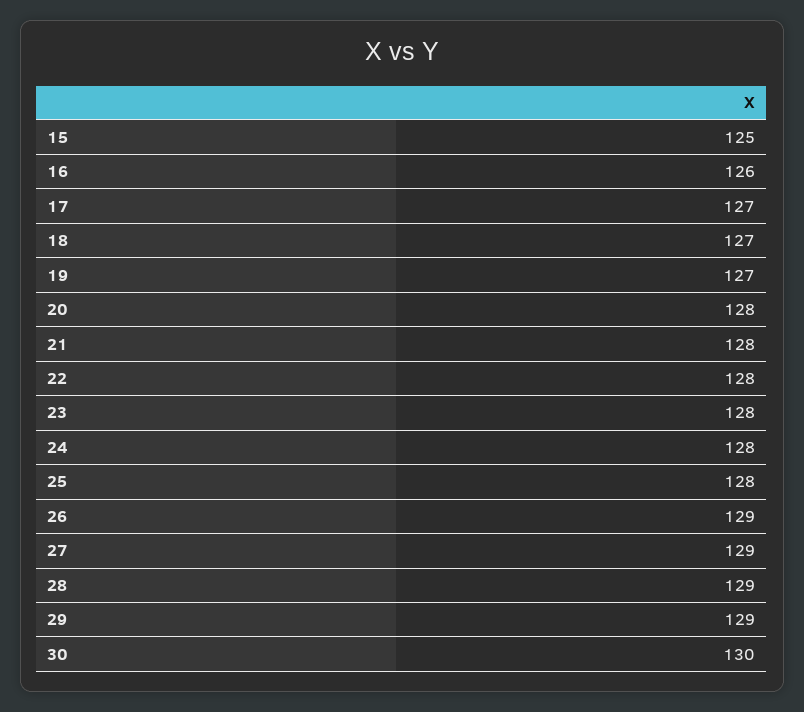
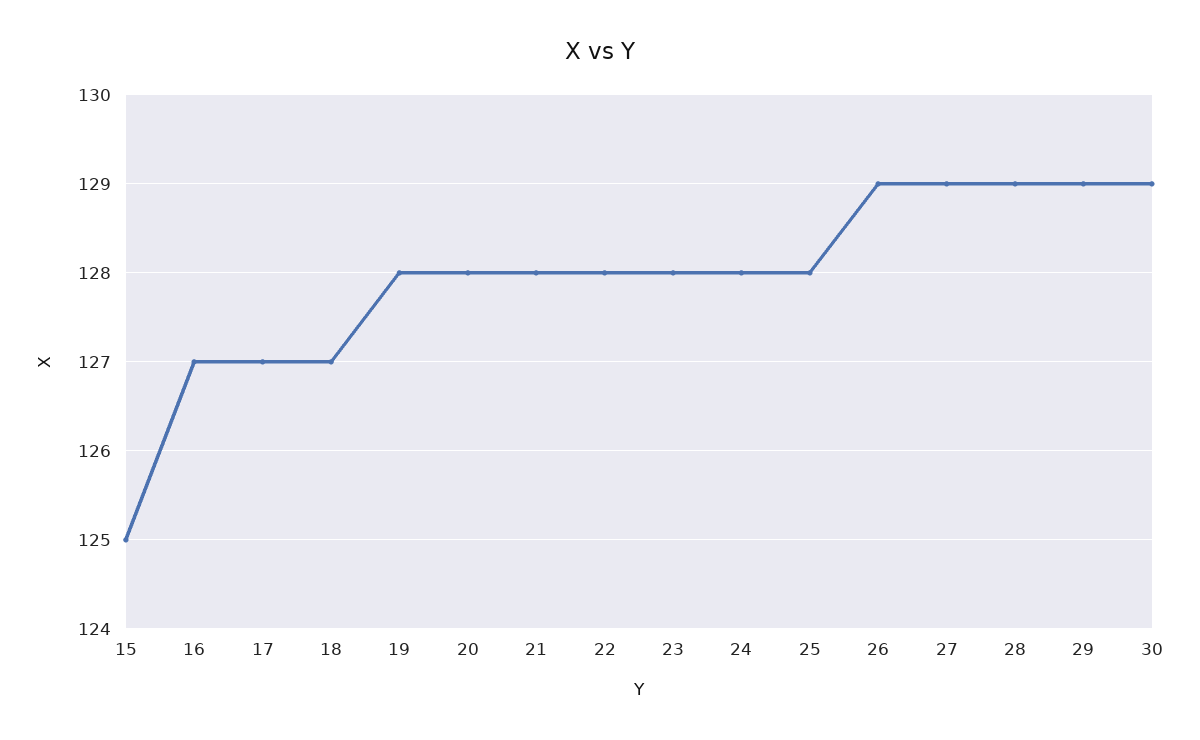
  {
    "15": 125,
-   "16": 126,
+   "16": 127,
    "17": 127,
    "18": 127,
-   "19": 127,
+   "19": 128,
    "20": 128,
    "21": 128,
    "22": 128,
    "23": 128,
    "24": 128,
    "25": 128,
    "26": 129,
    "27": 129,
    "28": 129,
    "29": 129,
-   "30": 130
+   "30": 129
  }

